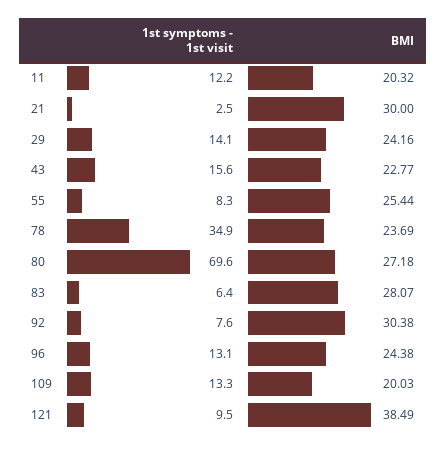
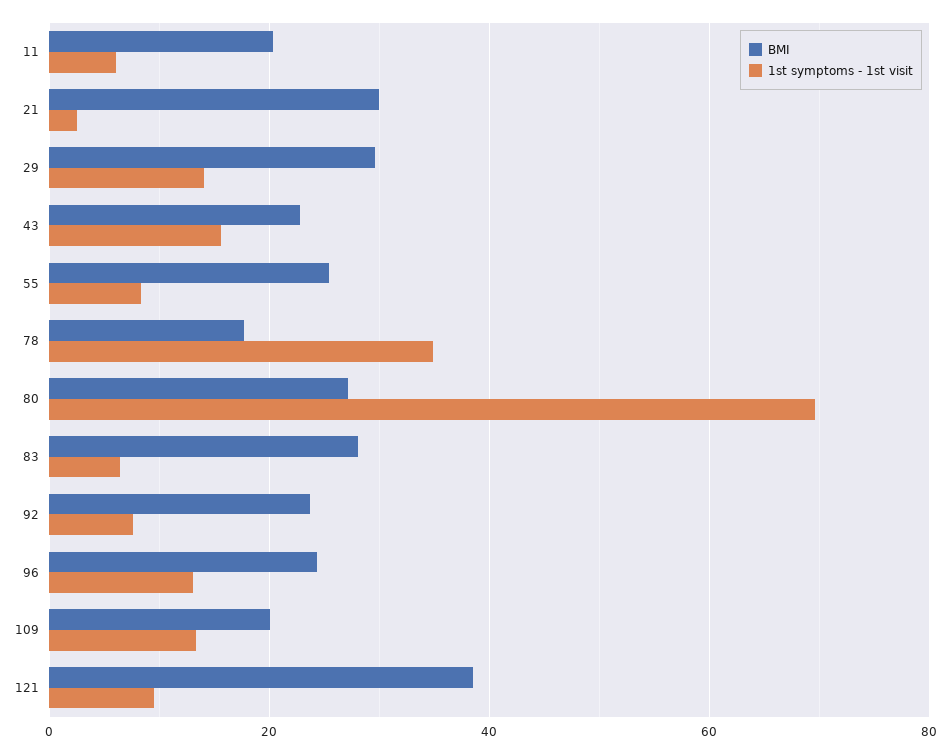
  {
    "1st symptoms - 1st visit": {
-     "11": 12.2,
+     "11": 6,
      "21": 2.5,
      "29": 14.1,
      "43": 15.6,
      "55": 8.3,
      "78": 34.9,
      "80": 69.6,
      "83": 6.4,
      "92": 7.6,
      "96": 13.1,
      "109": 13.3,
      "121": 9.5
    },
    "BMI": {
      "11": 20.32,
      "21": 30,
-     "29": 24.16,
+     "29": 30,
      "43": 22.77,
      "55": 25.44,
-     "78": 23.69,
+     "78": 18,
      "80": 27.18,
      "83": 28.07,
-     "92": 30.38,
+     "92": 24,
      "96": 24.38,
      "109": 20.03,
      "121": 38.49
    }
  }

